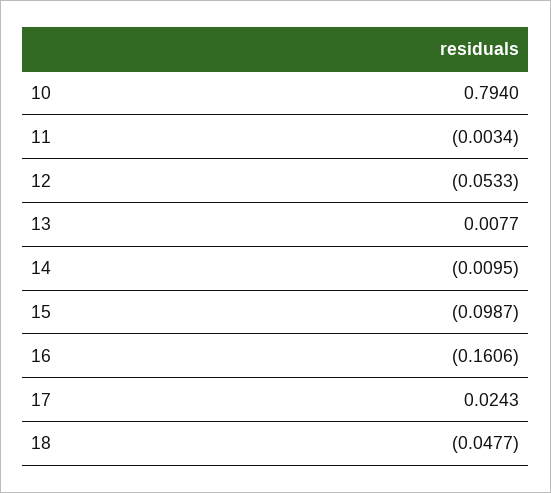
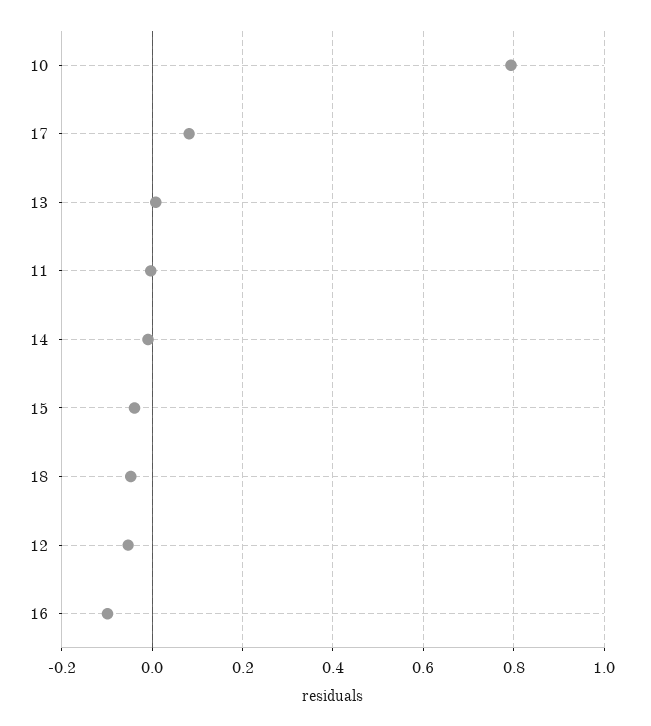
  {
    "10": 0.794,
    "11": -0.0034,
    "12": -0.0533,
    "13": 0.0077,
    "14": -0.0095,
-   "15": -0.0987,
+   "15": -0.04,
-   "16": -0.1606,
+   "16": -0.1,
-   "17": 0.0243,
+   "17": 0.08,
    "18": -0.0477
  }

